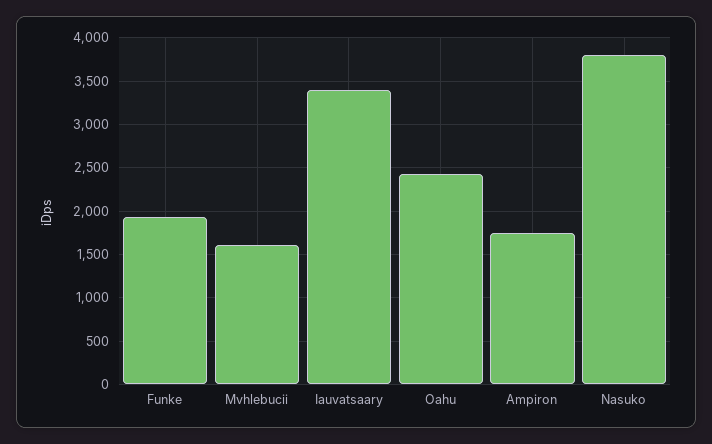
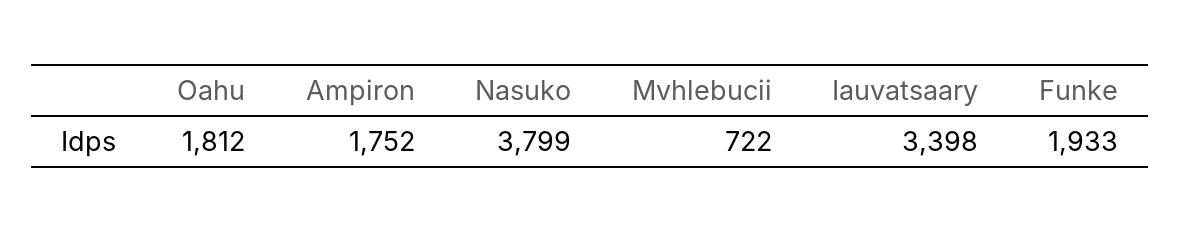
  {
    "Funke": 1933,
-   "Mvhlebucii": 1600,
+   "Mvhlebucii": 722,
    "Iauvatsaary": 3398,
-   "Oahu": 2400,
+   "Oahu": 1812,
    "Ampiron": 1752,
    "Nasuko": 3799
  }

